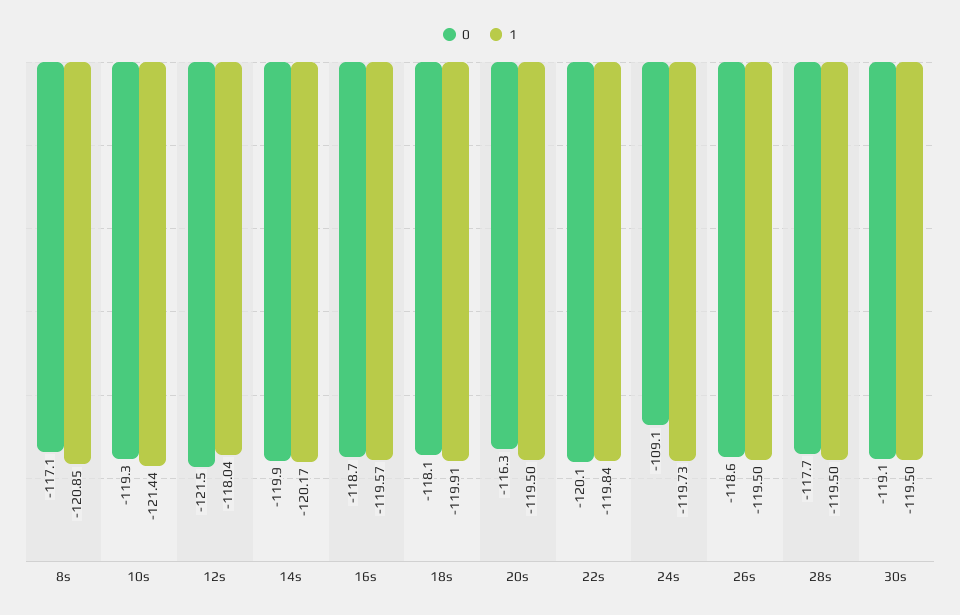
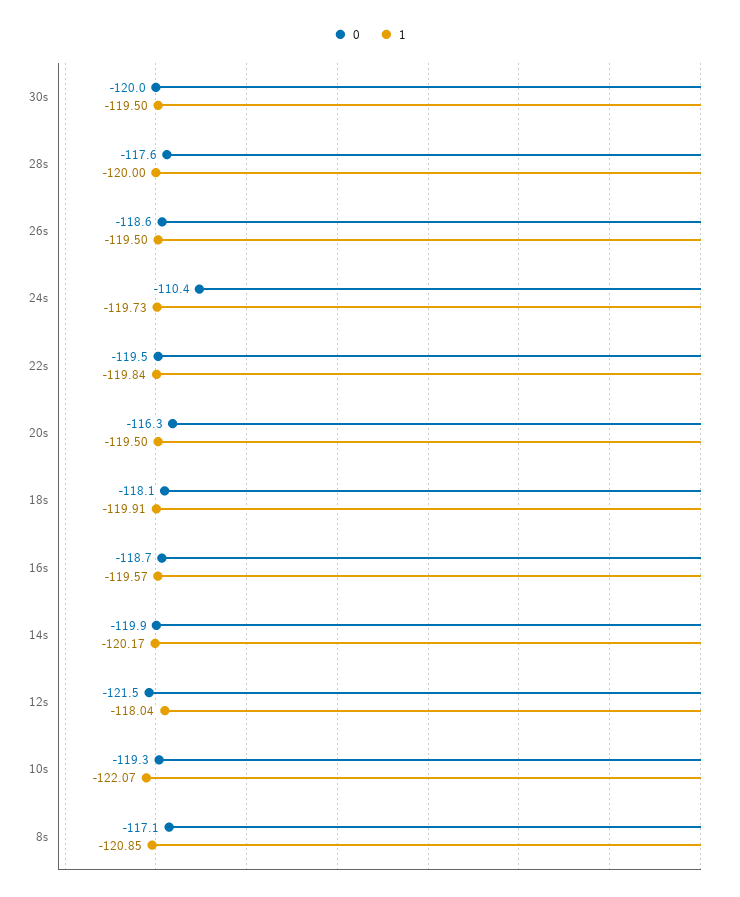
  {
    "0": {
      "8s": -117.1,
      "10s": -119.3,
      "12s": -121.5,
      "14s": -119.9,
      "16s": -118.7,
      "18s": -118.1,
      "20s": -116.3,
-     "22s": -120.1,
+     "22s": -119.5,
-     "24s": -109.1,
+     "24s": -110.4,
      "26s": -118.6,
-     "28s": -117.7,
+     "28s": -117.6,
-     "30s": -119.1
+     "30s": -120
    },
    "1": {
      "8s": -120.85,
-     "10s": -121.44,
+     "10s": -122.07,
      "12s": -118.04,
      "14s": -120.17,
      "16s": -119.57,
      "18s": -119.91,
      "20s": -119.5,
      "22s": -119.84,
      "24s": -119.73,
      "26s": -119.5,
-     "28s": -119.5,
+     "28s": -120,
      "30s": -119.5
    }
  }

